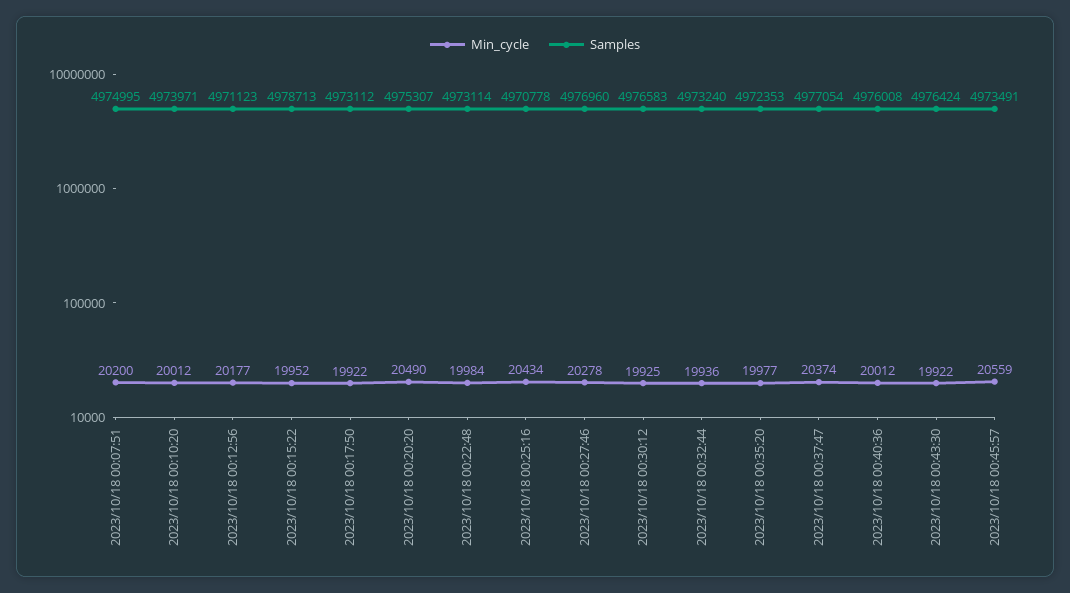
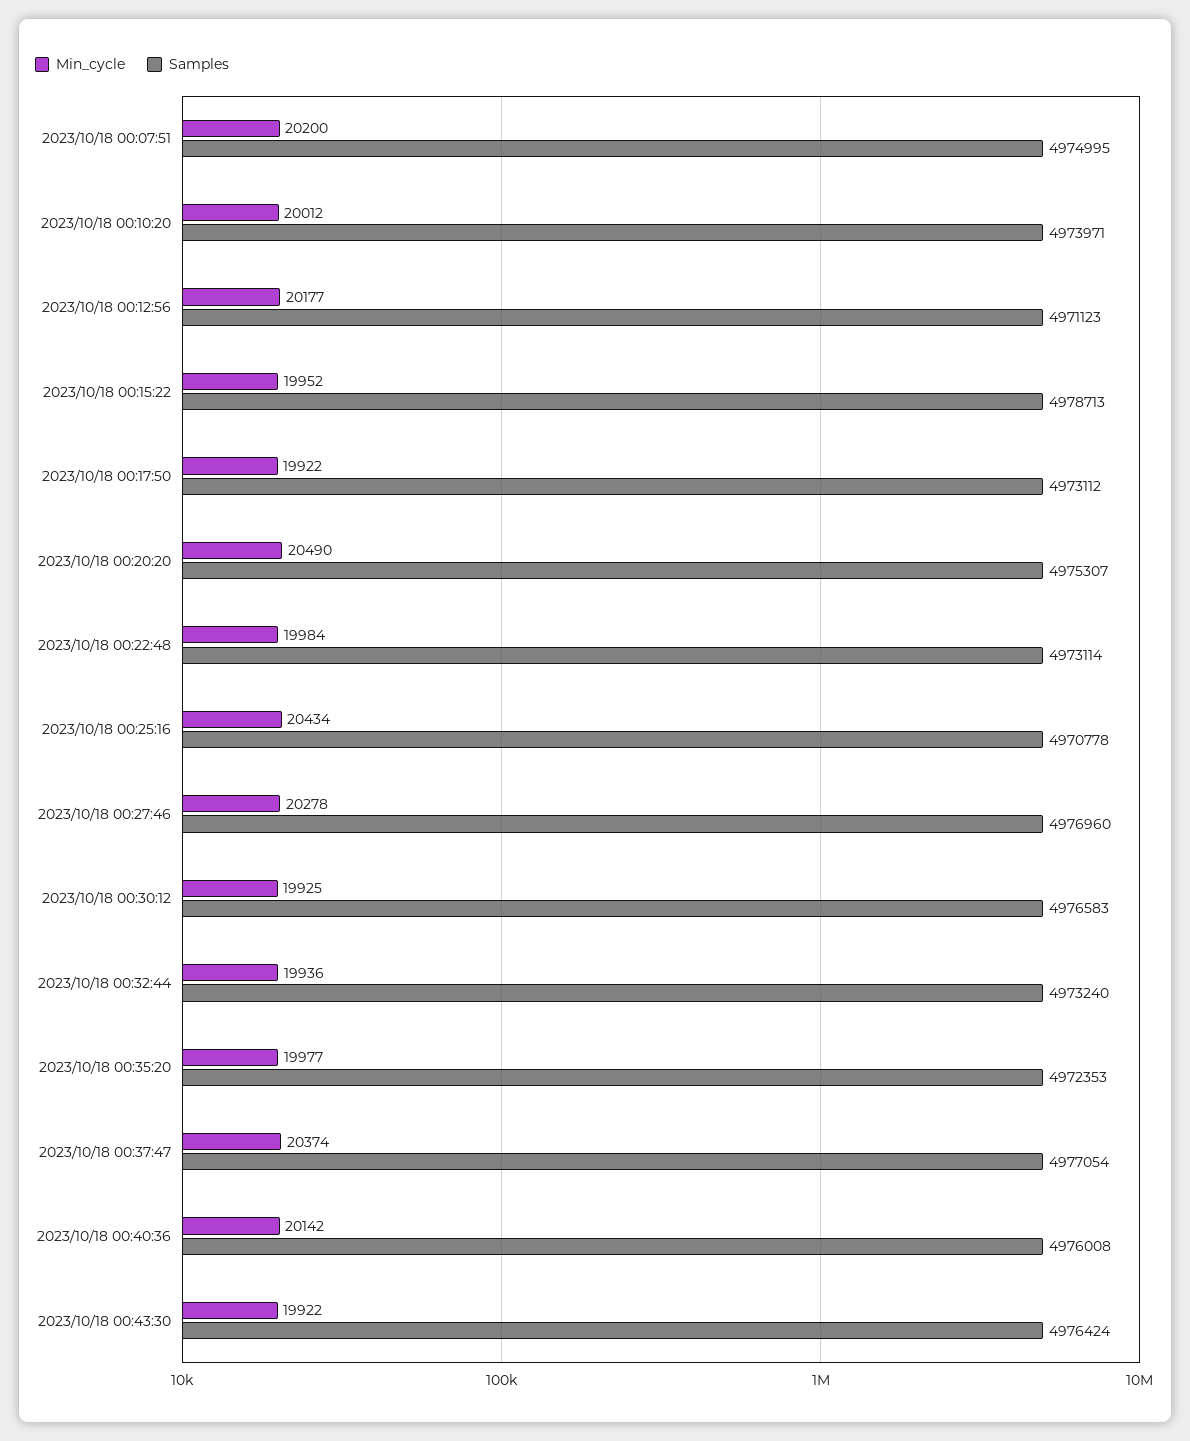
  {
    "Min_cycle": {
      "2023/10/18 00:07:51": 20200,
      "2023/10/18 00:10:20": 20012,
      "2023/10/18 00:12:56": 20177,
      "2023/10/18 00:15:22": 19952,
      "2023/10/18 00:17:50": 19922,
      "2023/10/18 00:20:20": 20490,
      "2023/10/18 00:22:48": 19984,
      "2023/10/18 00:25:16": 20434,
      "2023/10/18 00:27:46": 20278,
      "2023/10/18 00:30:12": 19925,
      "2023/10/18 00:32:44": 19936,
      "2023/10/18 00:35:20": 19977,
      "2023/10/18 00:37:47": 20374,
-     "2023/10/18 00:40:36": 20012,
+     "2023/10/18 00:40:36": 20142,
-     "2023/10/18 00:43:30": 19922,
+     "2023/10/18 00:43:30": 19922
-     "2023/10/18 00:45:57": 20559
    },
    "Samples": {
      "2023/10/18 00:07:51": 4974995,
      "2023/10/18 00:10:20": 4973971,
      "2023/10/18 00:12:56": 4971123,
      "2023/10/18 00:15:22": 4978713,
      "2023/10/18 00:17:50": 4973112,
      "2023/10/18 00:20:20": 4975307,
      "2023/10/18 00:22:48": 4973114,
      "2023/10/18 00:25:16": 4970778,
      "2023/10/18 00:27:46": 4976960,
      "2023/10/18 00:30:12": 4976583,
      "2023/10/18 00:32:44": 4973240,
      "2023/10/18 00:35:20": 4972353,
      "2023/10/18 00:37:47": 4977054,
      "2023/10/18 00:40:36": 4976008,
-     "2023/10/18 00:43:30": 4976424,
+     "2023/10/18 00:43:30": 4976424
-     "2023/10/18 00:45:57": 4973491
    }
  }

